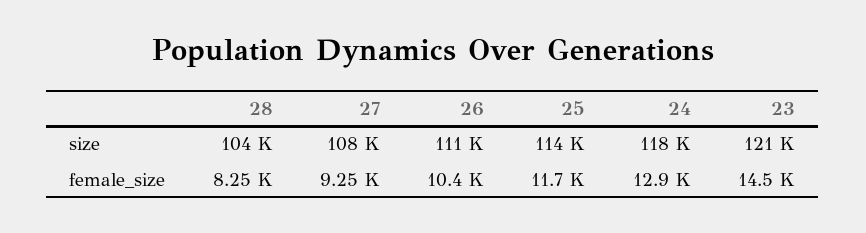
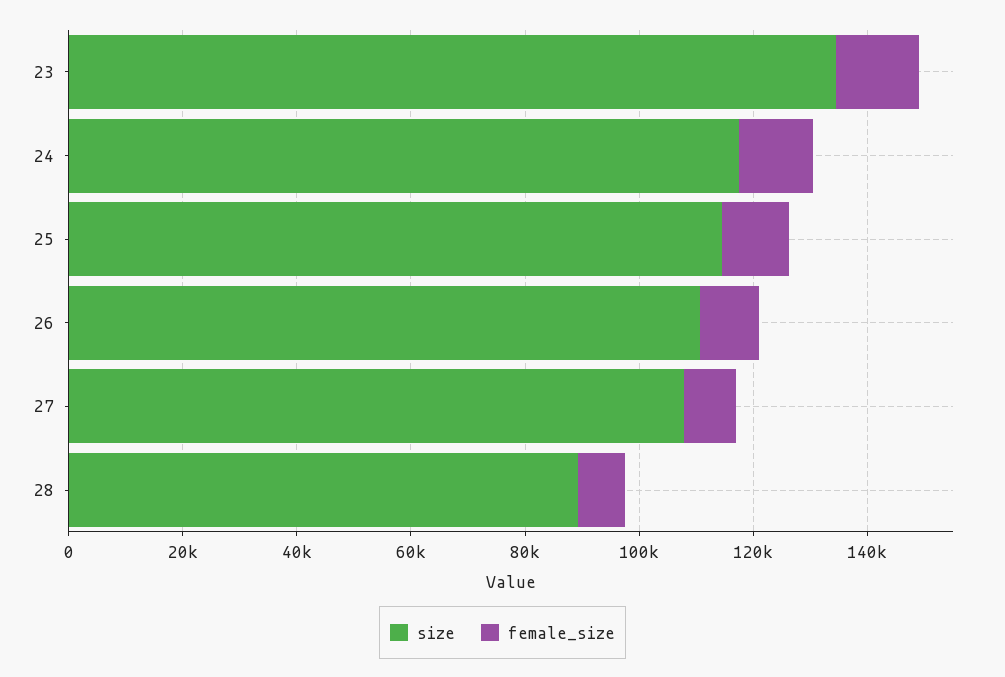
  {
    "size": {
-     "28": 104000,
+     "28": 90000,
      "27": 108000,
      "26": 111000,
      "25": 114000,
      "24": 118000,
-     "23": 121000
+     "23": 135000
    },
    "female_size": {
      "28": 8250,
      "27": 9250,
      "26": 10400,
      "25": 11700,
      "24": 12900,
      "23": 14500
    }
  }

